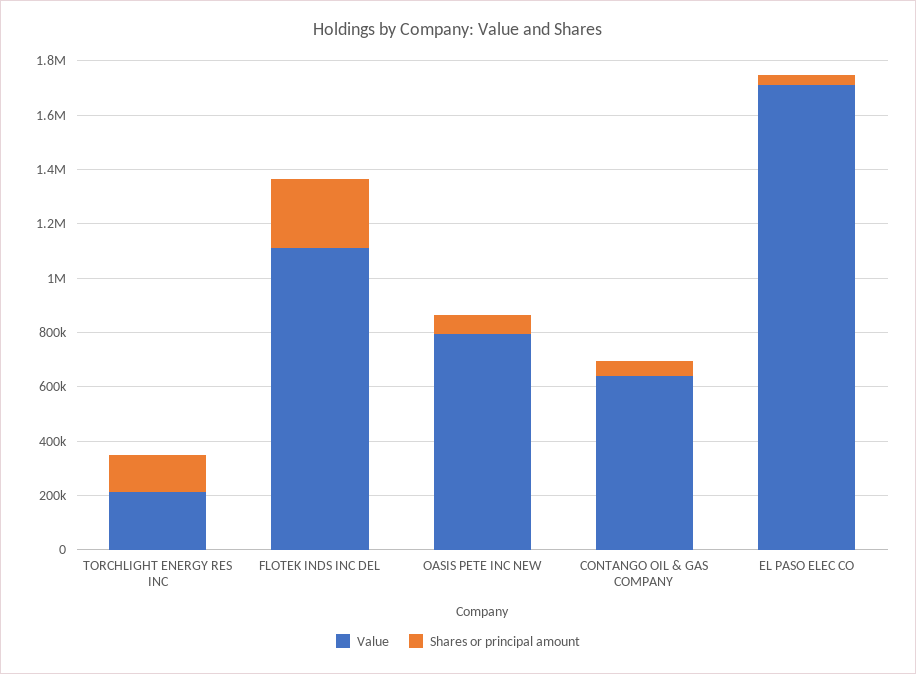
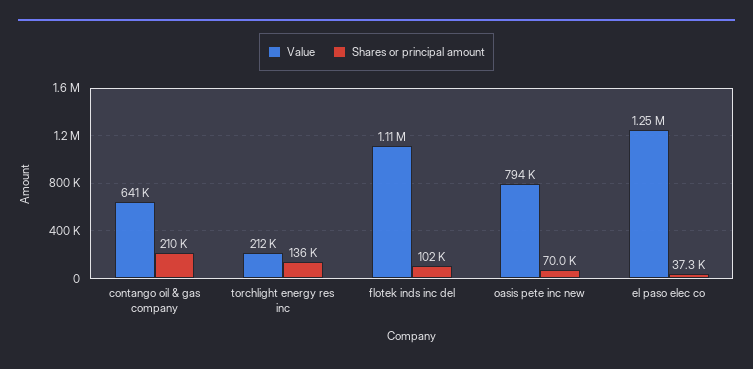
  {
    "Value": {
      "TORCHLIGHT ENERGY RES INC": 212000,
      "FLOTEK INDS INC DEL": 1110000,
      "OASIS PETE INC NEW": 794000,
      "CONTANGO OIL & GAS COMPANY": 641000,
-     "EL PASO ELEC CO": 1700000
+     "EL PASO ELEC CO": 1250000
    },
    "Shares or principal amount": {
      "TORCHLIGHT ENERGY RES INC": 136000,
-     "FLOTEK INDS INC DEL": 250000,
+     "FLOTEK INDS INC DEL": 102000,
      "OASIS PETE INC NEW": 70000,
-     "CONTANGO OIL & GAS COMPANY": 50000,
+     "CONTANGO OIL & GAS COMPANY": 210000,
      "EL PASO ELEC CO": 37300
    }
  }

